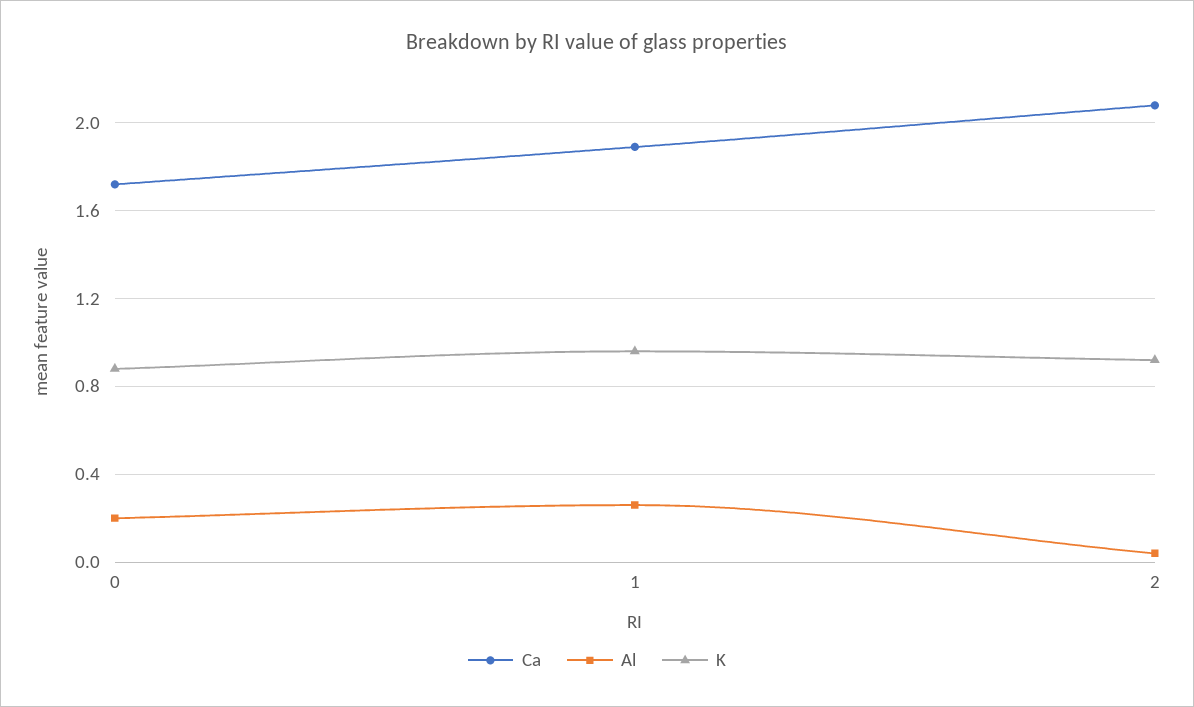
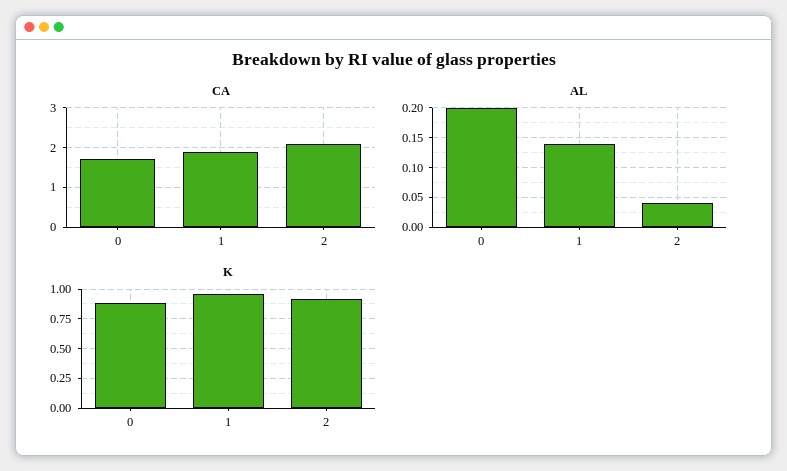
  {
    "Ca": {
      "0": 1.7,
      "1": 1.9,
      "2": 2.1
    },
    "Al": {
      "0": 0.2,
-     "1": 0.25,
+     "1": 0.15,
      "2": 0.05
    },
    "K": {
      "0": 0.9,
      "1": 0.95,
      "2": 0.9
    }
  }

